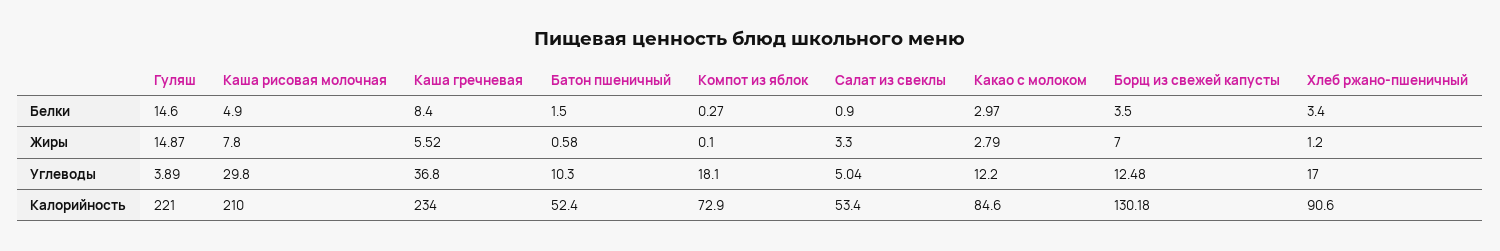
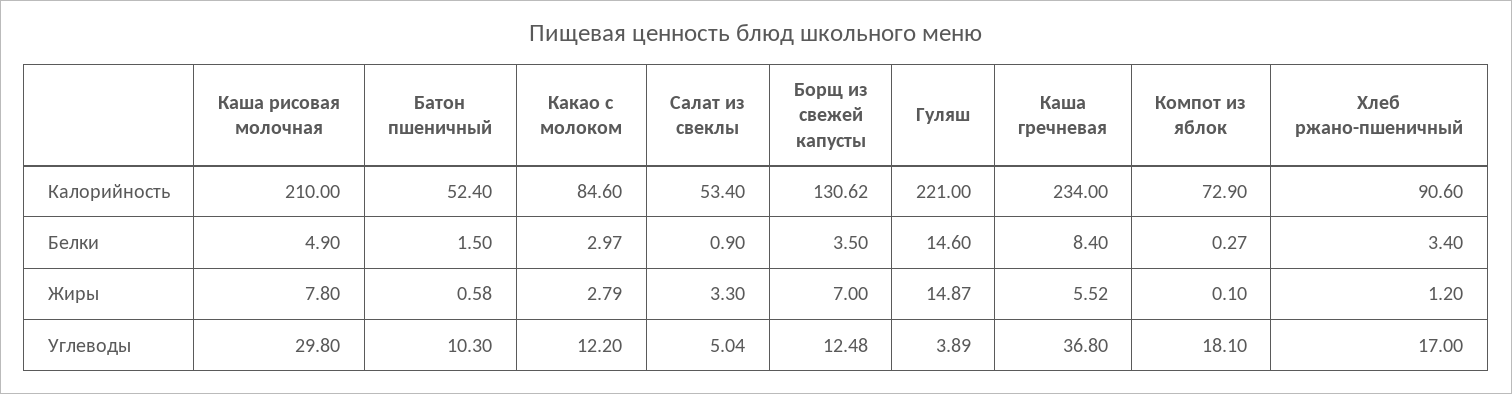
  {
    "Гуляш": {
      "Белки": 14.6,
      "Жиры": 14.87,
      "Углеводы": 3.89,
      "Калорийность": 221
    },
    "Каша рисовая молочная": {
      "Белки": 4.9,
      "Жиры": 7.8,
      "Углеводы": 29.8,
      "Калорийность": 210
    },
    "Каша гречневая": {
      "Белки": 8.4,
      "Жиры": 5.52,
      "Углеводы": 36.8,
      "Калорийность": 234
    },
    "Батон пшеничный": {
      "Белки": 1.5,
      "Жиры": 0.58,
      "Углеводы": 10.3,
      "Калорийность": 52.4
    },
    "Компот из яблок": {
      "Белки": 0.27,
      "Жиры": 0.1,
      "Углеводы": 18.1,
      "Калорийность": 72.9
    },
    "Салат из свеклы": {
      "Белки": 0.9,
      "Жиры": 3.3,
      "Углеводы": 5.04,
      "Калорийность": 53.4
    },
    "Какао с молоком": {
      "Белки": 2.97,
      "Жиры": 2.79,
      "Углеводы": 12.2,
      "Калорийность": 84.6
    },
    "Борщ из свежей капусты": {
      "Белки": 3.5,
      "Жиры": 7,
      "Углеводы": 12.48,
-     "Калорийность": 130.18
+     "Калорийность": 130.62
    },
    "Хлеб ржано-пшеничный": {
      "Белки": 3.4,
      "Жиры": 1.2,
      "Углеводы": 17,
      "Калорийность": 90.6
    }
  }

